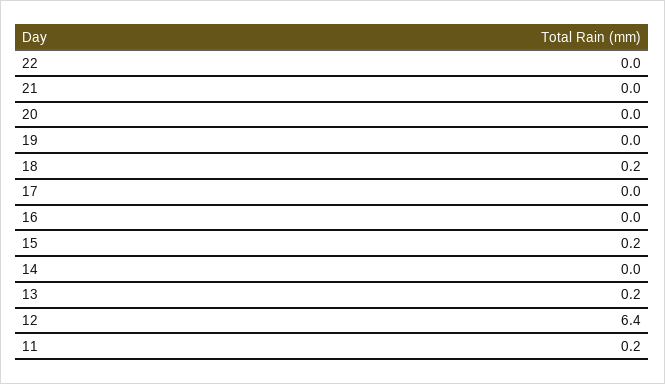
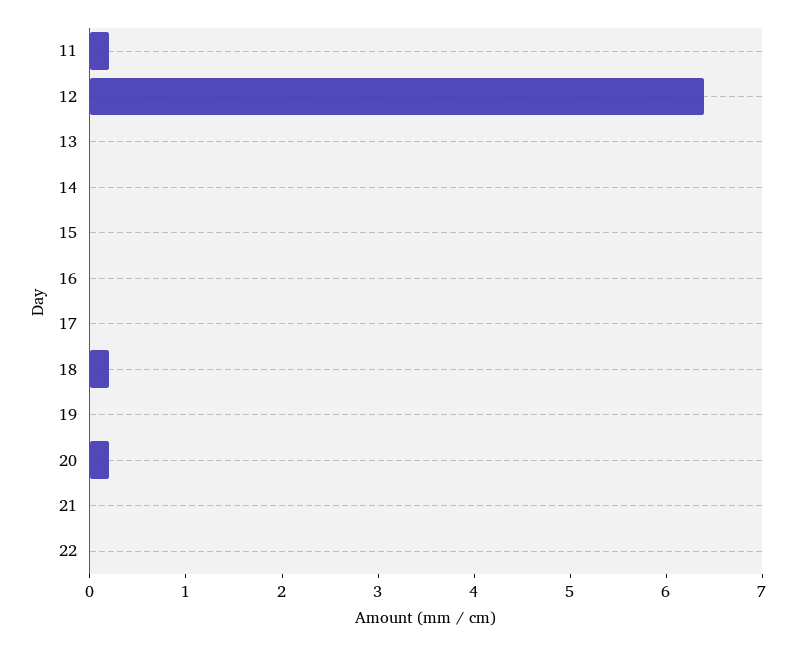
  {
    "22": 0,
    "21": 0,
-   "20": 0,
+   "20": 0.2,
    "19": 0,
    "18": 0.2,
    "17": 0,
    "16": 0,
-   "15": 0.2,
+   "15": 0,
    "14": 0,
-   "13": 0.2,
+   "13": 0,
    "12": 6.4,
    "11": 0.2
  }

